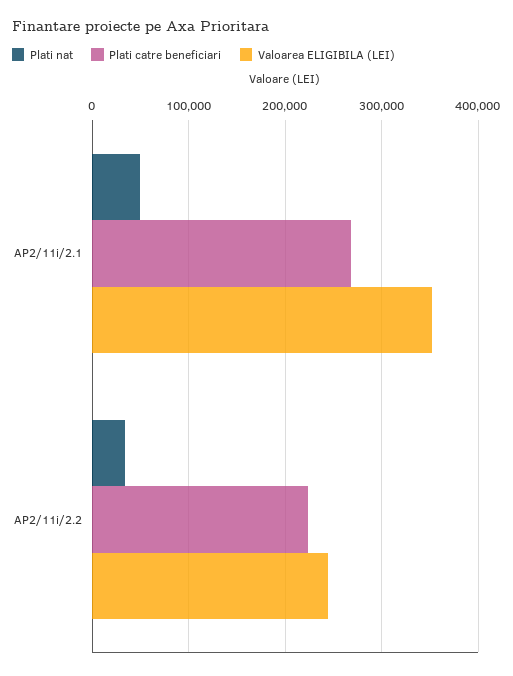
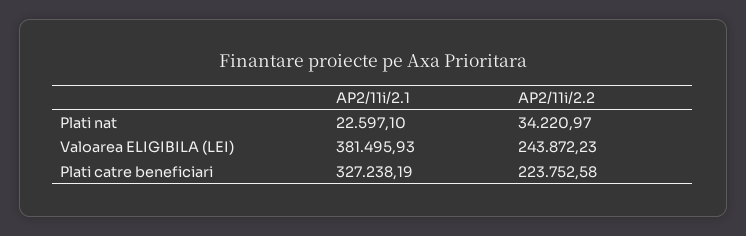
  {
    "Plati nat": {
-     "AP2/11i/2.1": 50000,
+     "AP2/11i/2.1": 22597.1,
      "AP2/11i/2.2": 34220.97
    },
    "Plati catre beneficiari": {
-     "AP2/11i/2.1": 270000,
+     "AP2/11i/2.1": 327238.19,
      "AP2/11i/2.2": 223752.58
    },
    "Valoarea ELIGIBILA (LEI)": {
-     "AP2/11i/2.1": 350000,
+     "AP2/11i/2.1": 381495.93,
      "AP2/11i/2.2": 243872.23
    }
  }

